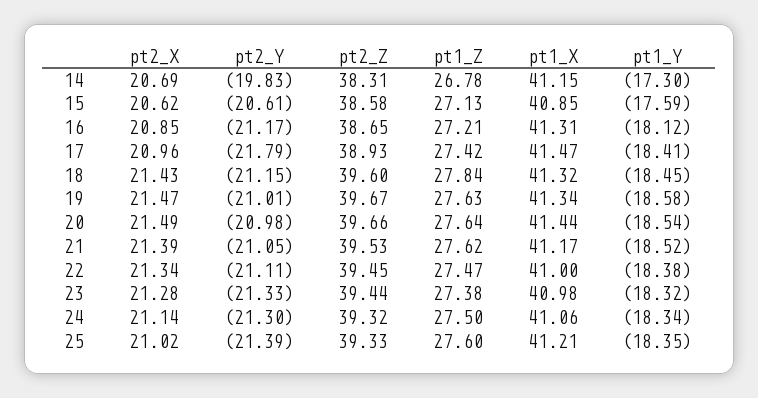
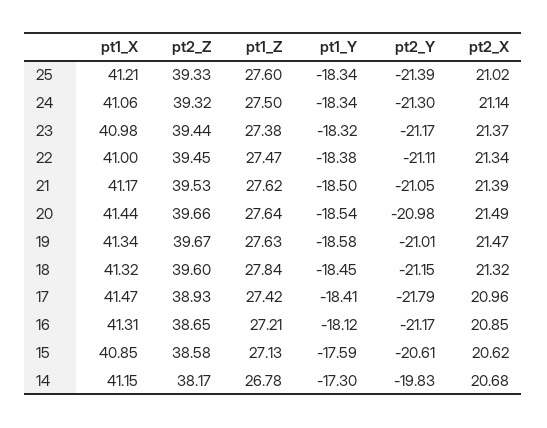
  {
    "pt2_X": {
-     "14": 20.69,
+     "14": 20.68,
      "15": 20.62,
      "16": 20.85,
      "17": 20.96,
-     "18": 21.43,
+     "18": 21.32,
      "19": 21.47,
      "20": 21.49,
      "21": 21.39,
      "22": 21.34,
-     "23": 21.28,
+     "23": 21.37,
      "24": 21.14,
      "25": 21.02
    },
    "pt2_Y": {
      "14": -19.83,
      "15": -20.61,
      "16": -21.17,
      "17": -21.79,
      "18": -21.15,
      "19": -21.01,
      "20": -20.98,
      "21": -21.05,
      "22": -21.11,
-     "23": -21.33,
+     "23": -21.17,
      "24": -21.3,
      "25": -21.39
    },
    "pt2_Z": {
-     "14": 38.31,
+     "14": 38.17,
      "15": 38.58,
      "16": 38.65,
      "17": 38.93,
      "18": 39.6,
      "19": 39.67,
      "20": 39.66,
      "21": 39.53,
      "22": 39.45,
      "23": 39.44,
      "24": 39.32,
      "25": 39.33
    },
    "pt1_Z": {
      "14": 26.78,
      "15": 27.13,
      "16": 27.21,
      "17": 27.42,
      "18": 27.84,
      "19": 27.63,
      "20": 27.64,
      "21": 27.62,
      "22": 27.47,
      "23": 27.38,
      "24": 27.5,
      "25": 27.6
    },
    "pt1_X": {
      "14": 41.15,
      "15": 40.85,
      "16": 41.31,
      "17": 41.47,
      "18": 41.32,
      "19": 41.34,
      "20": 41.44,
      "21": 41.17,
      "22": 41,
      "23": 40.98,
      "24": 41.06,
      "25": 41.21
    },
    "pt1_Y": {
      "14": -17.3,
      "15": -17.59,
      "16": -18.12,
      "17": -18.41,
      "18": -18.45,
      "19": -18.58,
      "20": -18.54,
-     "21": -18.52,
+     "21": -18.5,
      "22": -18.38,
      "23": -18.32,
      "24": -18.34,
-     "25": -18.35
+     "25": -18.34
    }
  }

